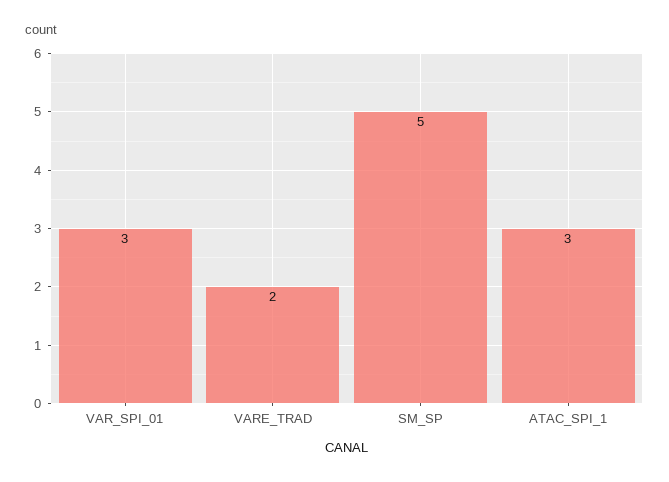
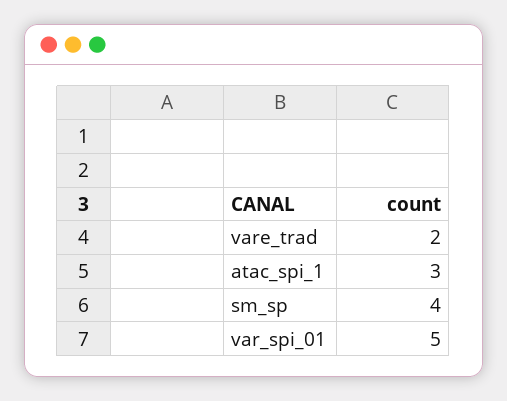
  {
-   "VAR_SPI_01": 3,
+   "VAR_SPI_01": 5,
    "VARE_TRAD": 2,
-   "SM_SP": 5,
+   "SM_SP": 4,
    "ATAC_SPI_1": 3
  }

